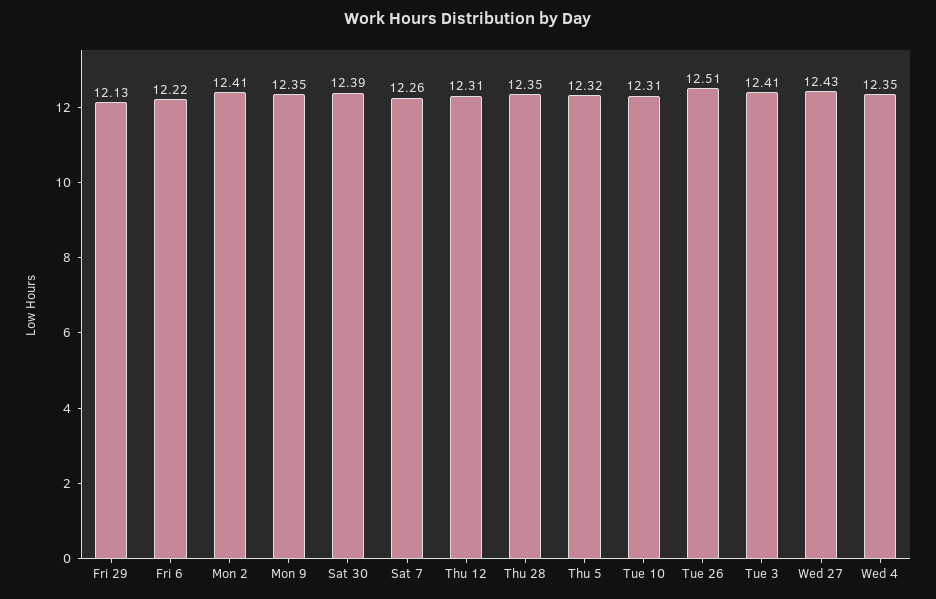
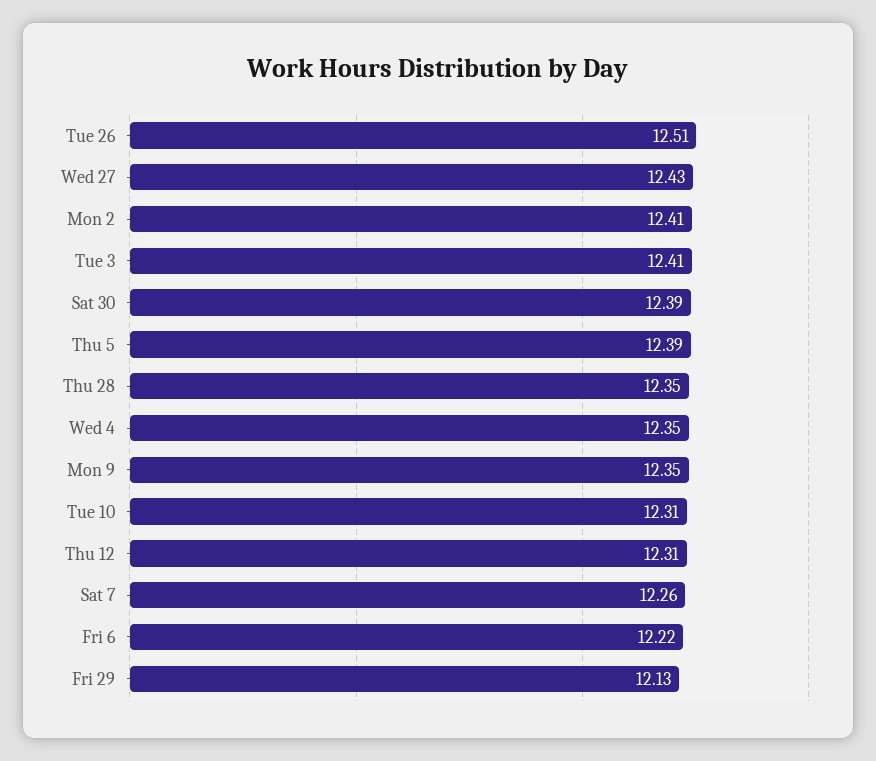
  {
    "Fri 29": 12.13,
    "Fri 6": 12.22,
    "Mon 2": 12.41,
    "Mon 9": 12.35,
    "Sat 30": 12.39,
    "Sat 7": 12.26,
    "Thu 12": 12.31,
    "Thu 28": 12.35,
-   "Thu 5": 12.32,
+   "Thu 5": 12.39,
    "Tue 10": 12.31,
    "Tue 26": 12.51,
    "Tue 3": 12.41,
    "Wed 27": 12.43,
    "Wed 4": 12.35
  }

